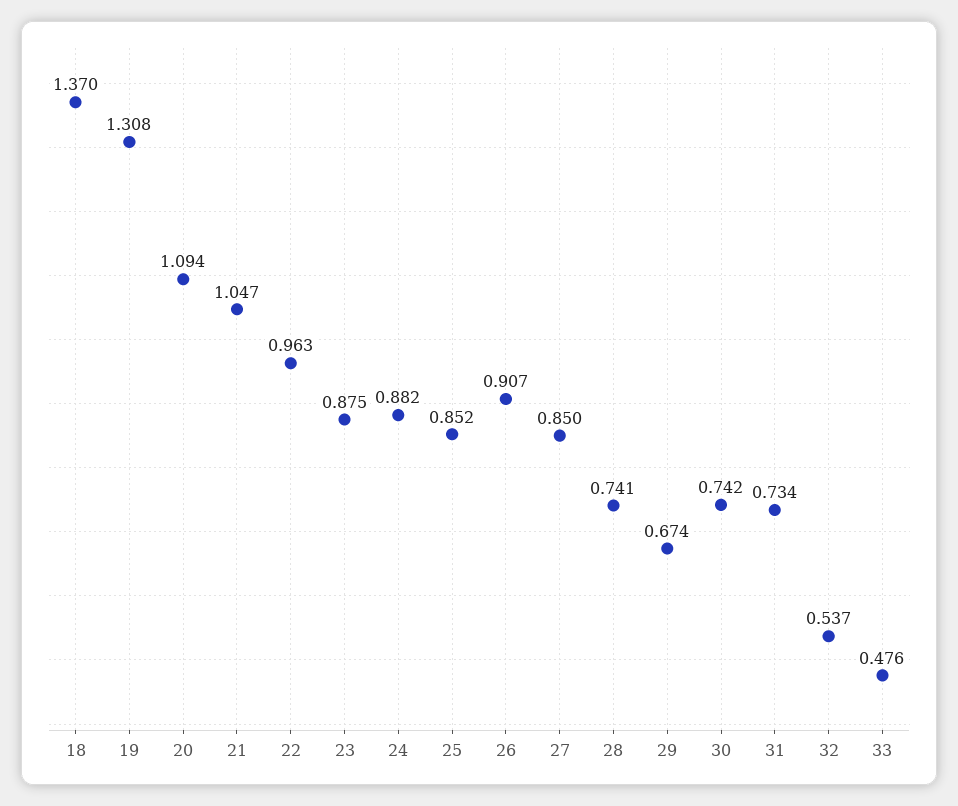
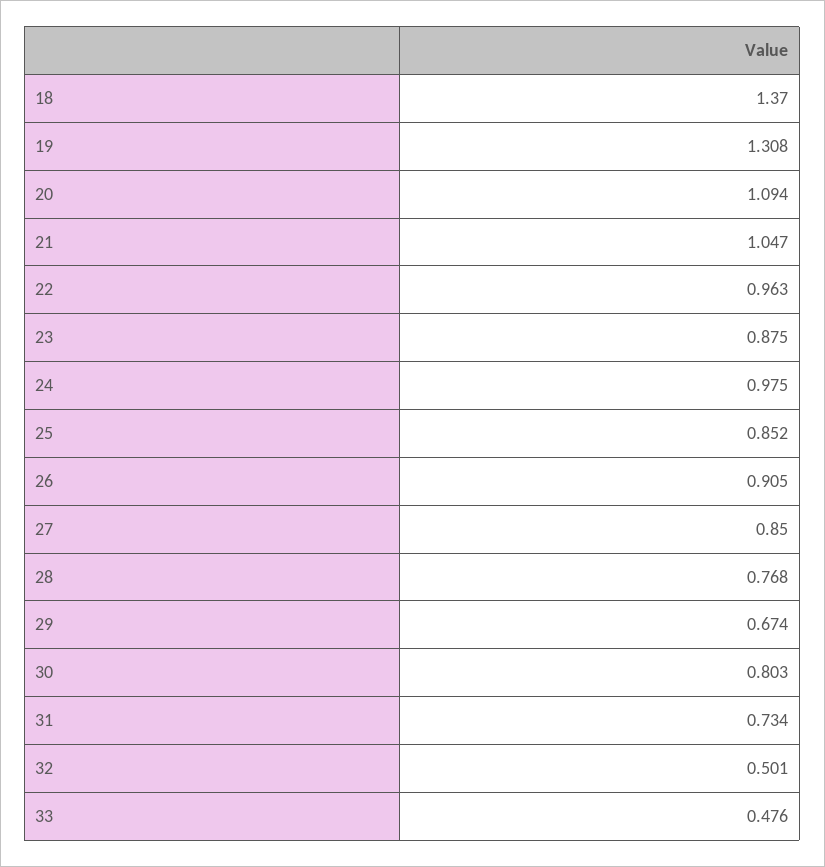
  {
    "18": 1.37,
    "19": 1.308,
    "20": 1.094,
    "21": 1.047,
    "22": 0.963,
    "23": 0.875,
-   "24": 0.882,
+   "24": 0.975,
    "25": 0.852,
-   "26": 0.907,
+   "26": 0.905,
    "27": 0.85,
-   "28": 0.741,
+   "28": 0.768,
    "29": 0.674,
-   "30": 0.742,
+   "30": 0.803,
    "31": 0.734,
-   "32": 0.537,
+   "32": 0.501,
    "33": 0.476
  }

